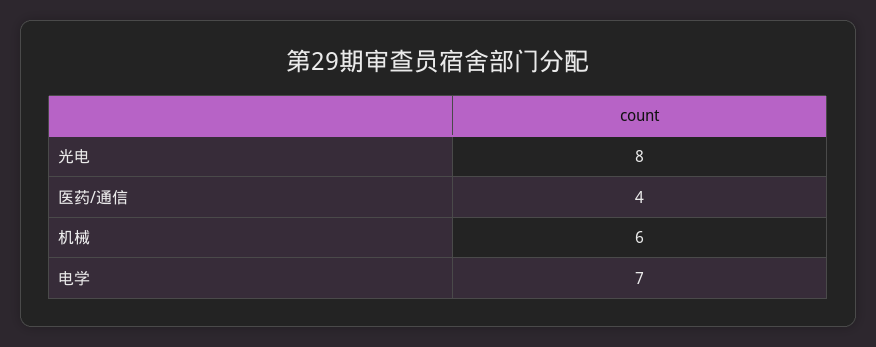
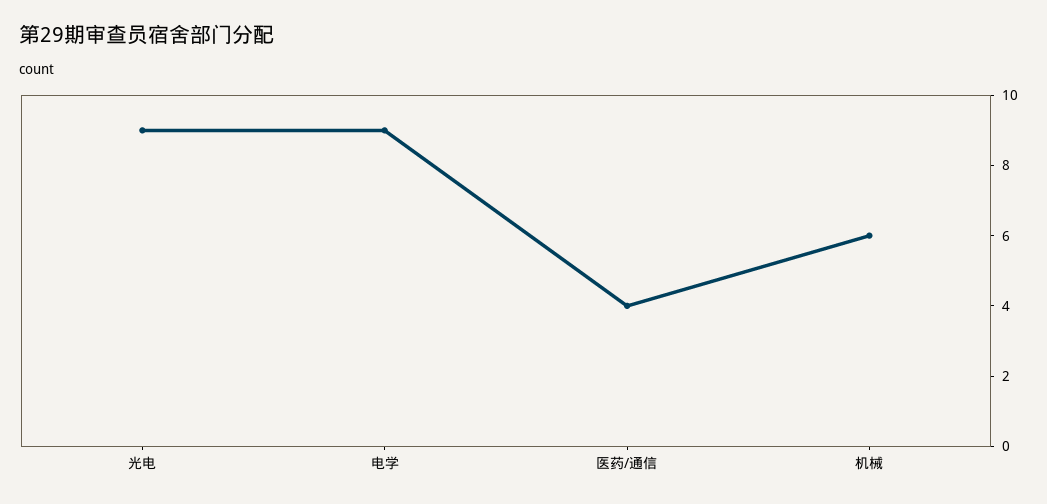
  {
-   "光电": 8,
+   "光电": 9,
    "医药/通信": 4,
    "机械": 6,
-   "电学": 7
+   "电学": 9
  }

